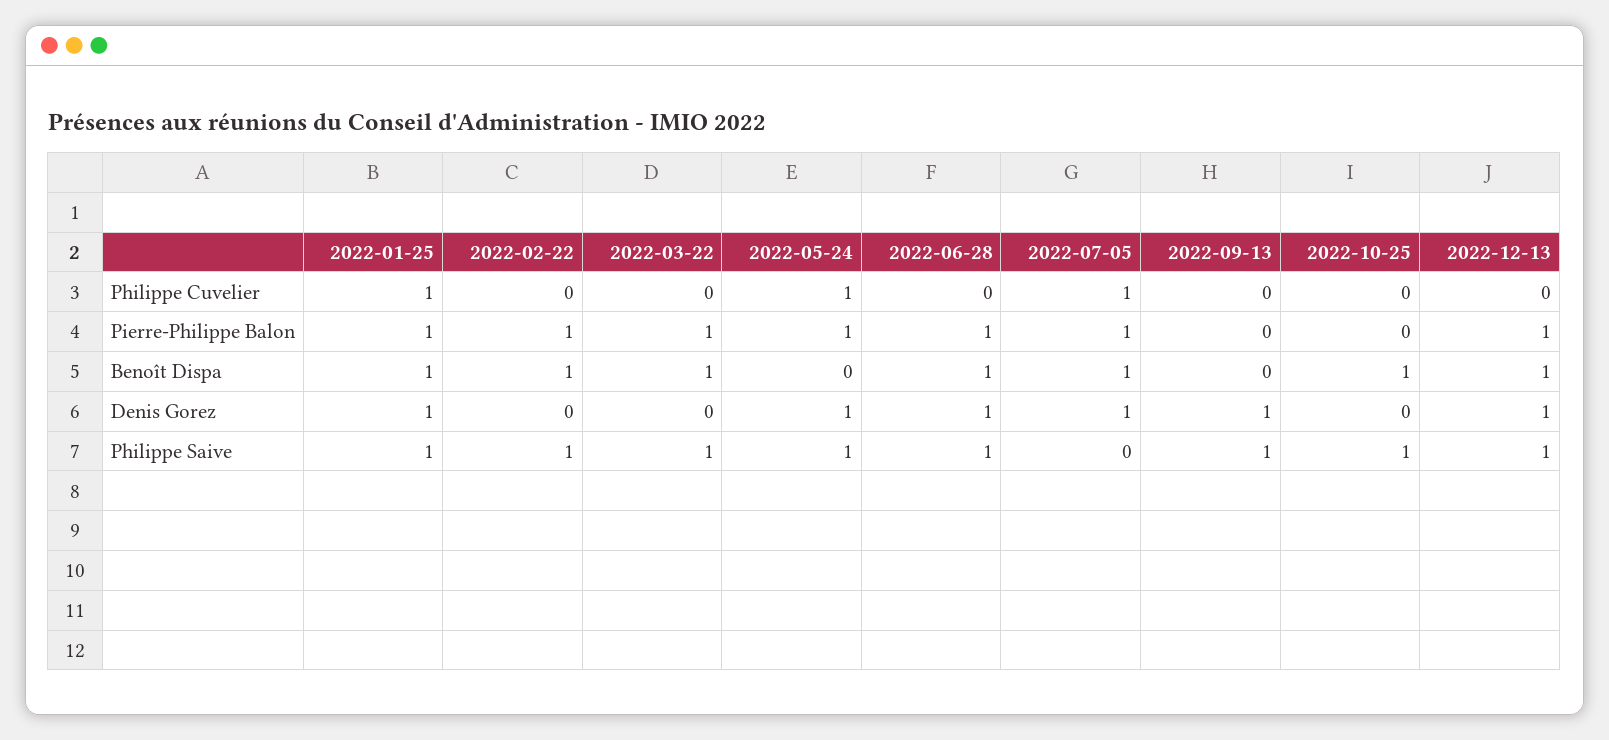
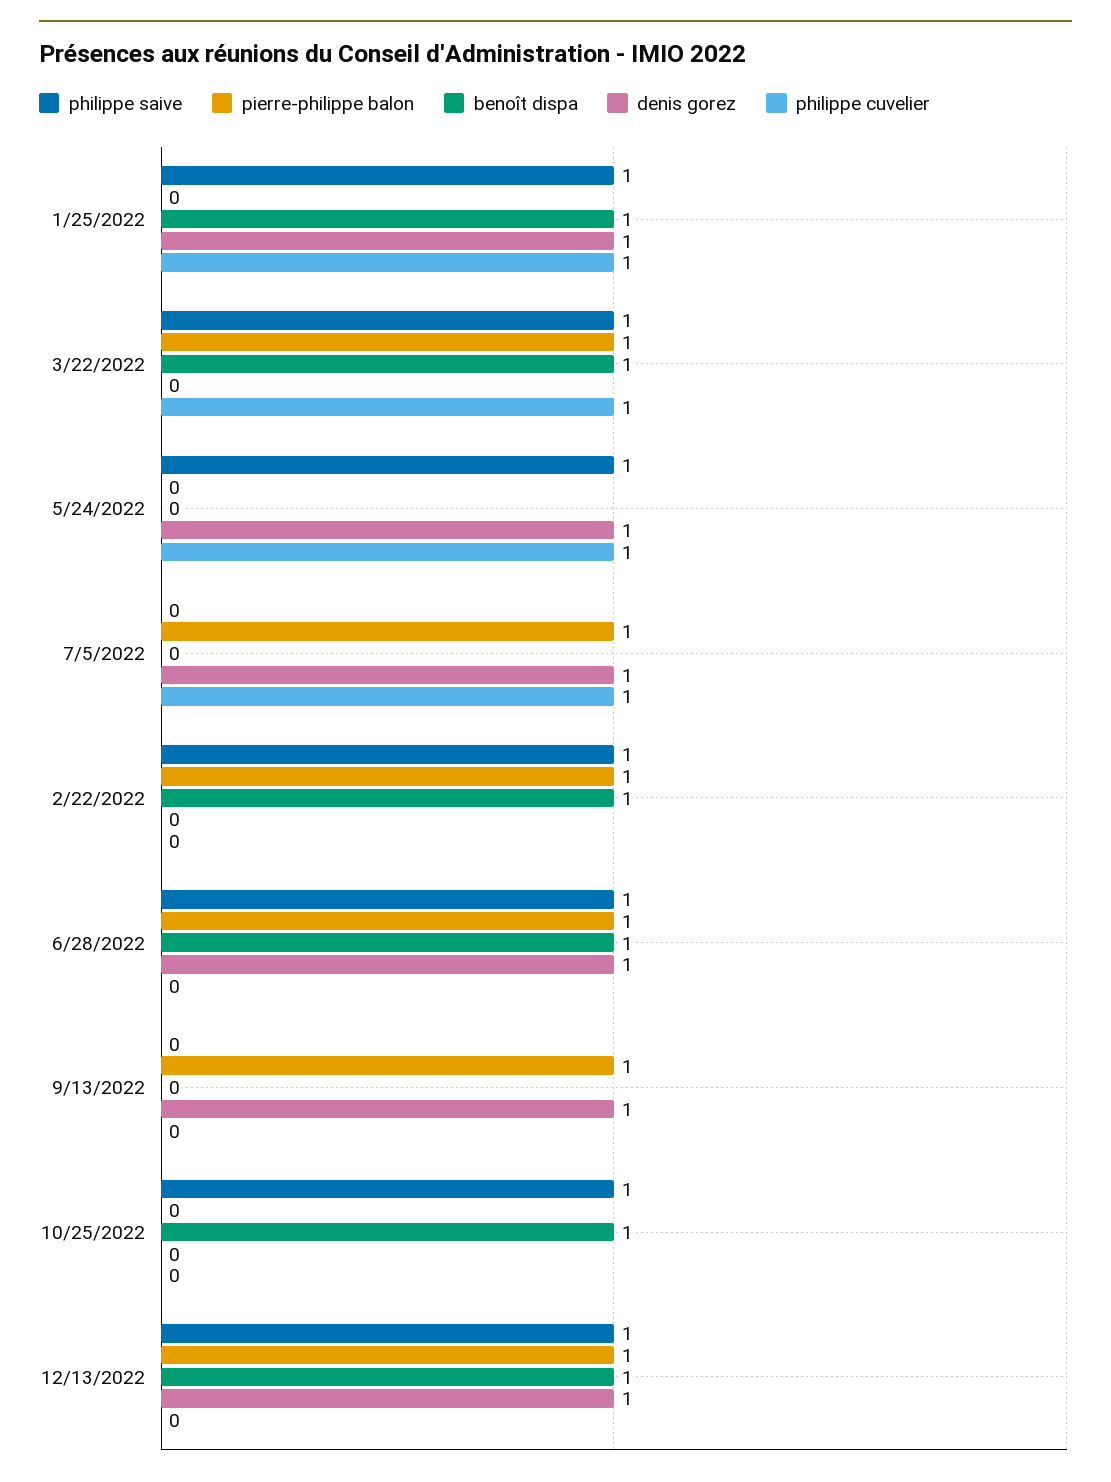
  {
    "Philippe Cuvelier": {
      "2022-01-25": 1,
      "2022-02-22": 0,
-     "2022-03-22": 0,
+     "2022-03-22": 1,
      "2022-05-24": 1,
      "2022-06-28": 0,
      "2022-07-05": 1,
      "2022-09-13": 0,
      "2022-10-25": 0,
      "2022-12-13": 0
    },
    "Pierre-Philippe Balon": {
-     "2022-01-25": 1,
+     "2022-01-25": 0,
      "2022-02-22": 1,
      "2022-03-22": 1,
-     "2022-05-24": 1,
+     "2022-05-24": 0,
      "2022-06-28": 1,
      "2022-07-05": 1,
-     "2022-09-13": 0,
+     "2022-09-13": 1,
      "2022-10-25": 0,
      "2022-12-13": 1
    },
    "Benoît Dispa": {
      "2022-01-25": 1,
      "2022-02-22": 1,
      "2022-03-22": 1,
      "2022-05-24": 0,
      "2022-06-28": 1,
-     "2022-07-05": 1,
+     "2022-07-05": 0,
      "2022-09-13": 0,
      "2022-10-25": 1,
      "2022-12-13": 1
    },
    "Denis Gorez": {
      "2022-01-25": 1,
      "2022-02-22": 0,
      "2022-03-22": 0,
      "2022-05-24": 1,
      "2022-06-28": 1,
      "2022-07-05": 1,
      "2022-09-13": 1,
      "2022-10-25": 0,
      "2022-12-13": 1
    },
    "Philippe Saive": {
      "2022-01-25": 1,
      "2022-02-22": 1,
      "2022-03-22": 1,
      "2022-05-24": 1,
      "2022-06-28": 1,
      "2022-07-05": 0,
-     "2022-09-13": 1,
+     "2022-09-13": 0,
      "2022-10-25": 1,
      "2022-12-13": 1
    }
  }

